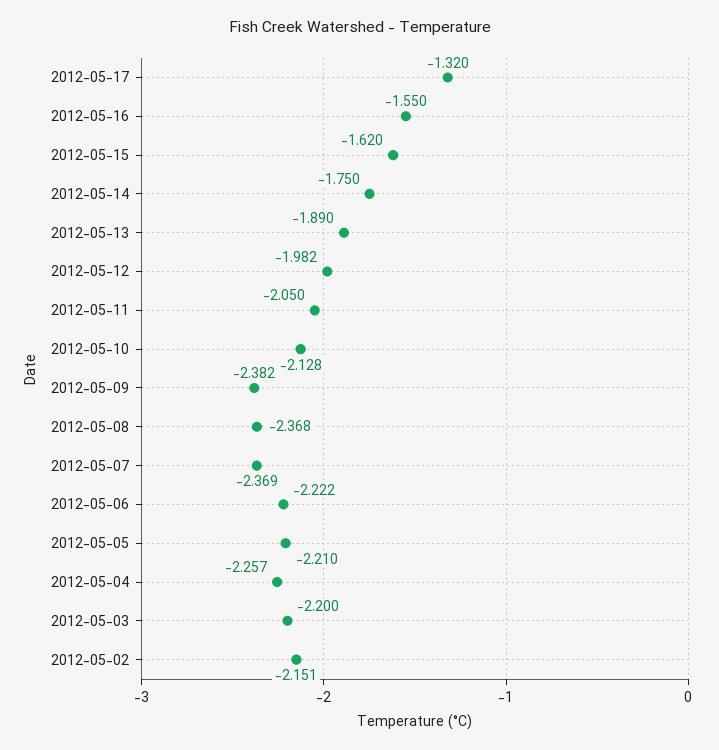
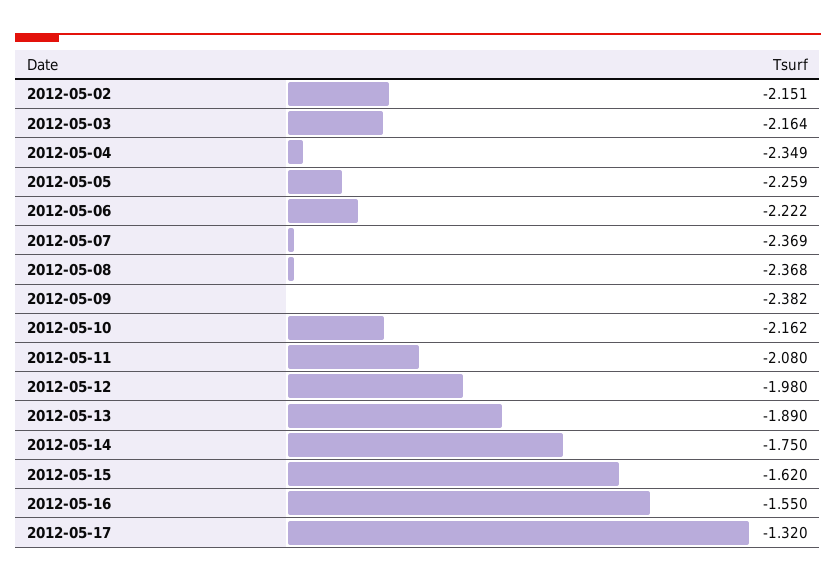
  {
    "2012-05-17": -1.32,
    "2012-05-16": -1.55,
    "2012-05-15": -1.62,
    "2012-05-14": -1.75,
    "2012-05-13": -1.89,
-   "2012-05-12": -1.982,
+   "2012-05-12": -1.98,
-   "2012-05-11": -2.05,
+   "2012-05-11": -2.08,
-   "2012-05-10": -2.128,
+   "2012-05-10": -2.162,
    "2012-05-09": -2.382,
    "2012-05-08": -2.368,
    "2012-05-07": -2.369,
    "2012-05-06": -2.222,
-   "2012-05-05": -2.21,
+   "2012-05-05": -2.259,
-   "2012-05-04": -2.257,
+   "2012-05-04": -2.349,
-   "2012-05-03": -2.2,
+   "2012-05-03": -2.164,
    "2012-05-02": -2.151
  }

